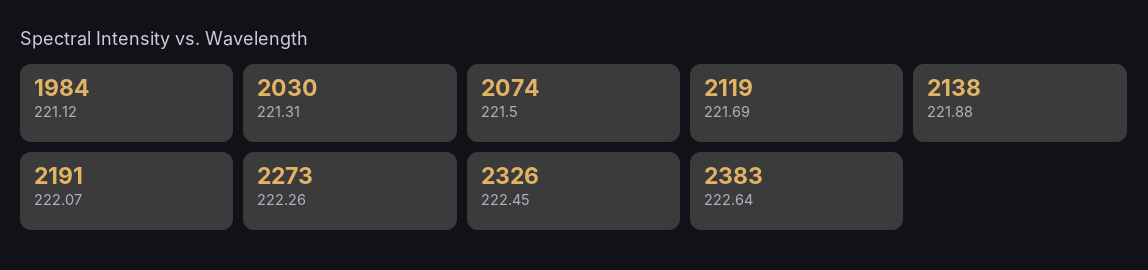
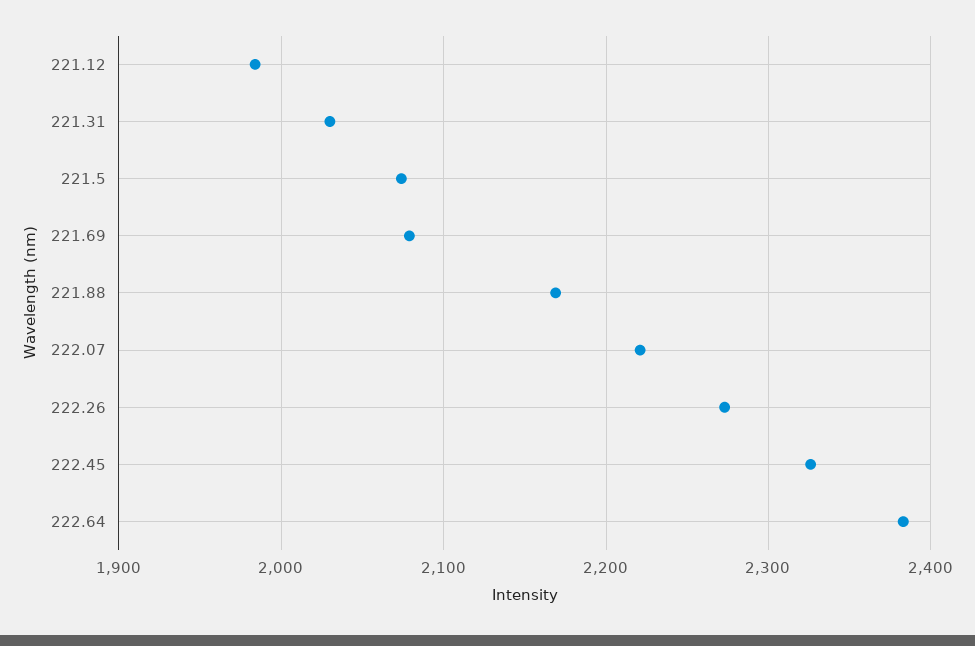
  {
    "221.12": 1984,
    "221.31": 2030,
    "221.5": 2074,
-   "221.69": 2119,
+   "221.69": 2080,
-   "221.88": 2138,
+   "221.88": 2170,
-   "222.07": 2191,
+   "222.07": 2220,
    "222.26": 2273,
    "222.45": 2326,
    "222.64": 2383
  }

